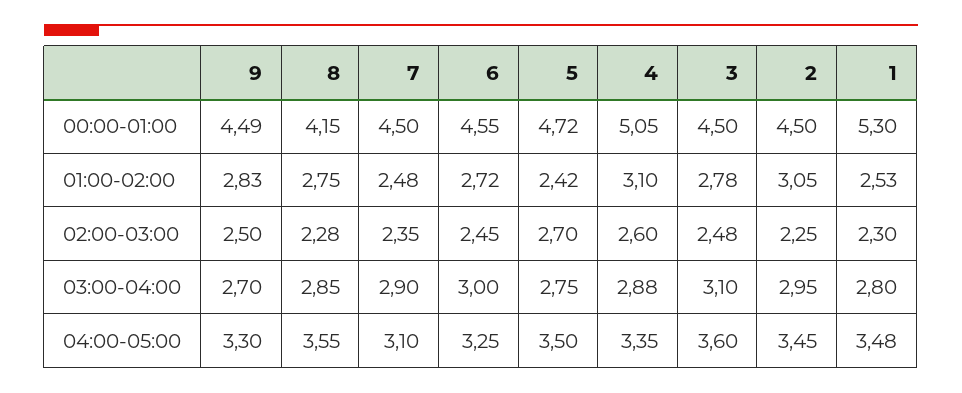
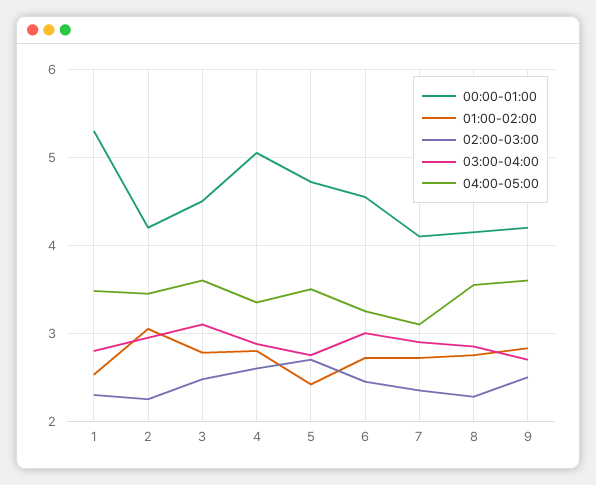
  {
    "00:00-01:00": {
-     "9": 4.49,
+     "9": 4.2,
      "8": 4.15,
-     "7": 4.5,
+     "7": 4.1,
      "6": 4.55,
      "5": 4.72,
      "4": 5.05,
      "3": 4.5,
-     "2": 4.5,
+     "2": 4.2,
      "1": 5.3
    },
    "01:00-02:00": {
      "9": 2.83,
      "8": 2.75,
-     "7": 2.48,
+     "7": 2.7,
      "6": 2.72,
      "5": 2.42,
-     "4": 3.1,
+     "4": 2.8,
      "3": 2.78,
      "2": 3.05,
      "1": 2.53
    },
    "02:00-03:00": {
      "9": 2.5,
      "8": 2.28,
      "7": 2.35,
      "6": 2.45,
      "5": 2.7,
      "4": 2.6,
      "3": 2.48,
      "2": 2.25,
      "1": 2.3
    },
    "03:00-04:00": {
      "9": 2.7,
      "8": 2.85,
      "7": 2.9,
      "6": 3,
      "5": 2.75,
      "4": 2.88,
      "3": 3.1,
      "2": 2.95,
      "1": 2.8
    },
    "04:00-05:00": {
-     "9": 3.3,
+     "9": 3.6,
      "8": 3.55,
      "7": 3.1,
      "6": 3.25,
      "5": 3.5,
      "4": 3.35,
      "3": 3.6,
      "2": 3.45,
      "1": 3.48
    }
  }

